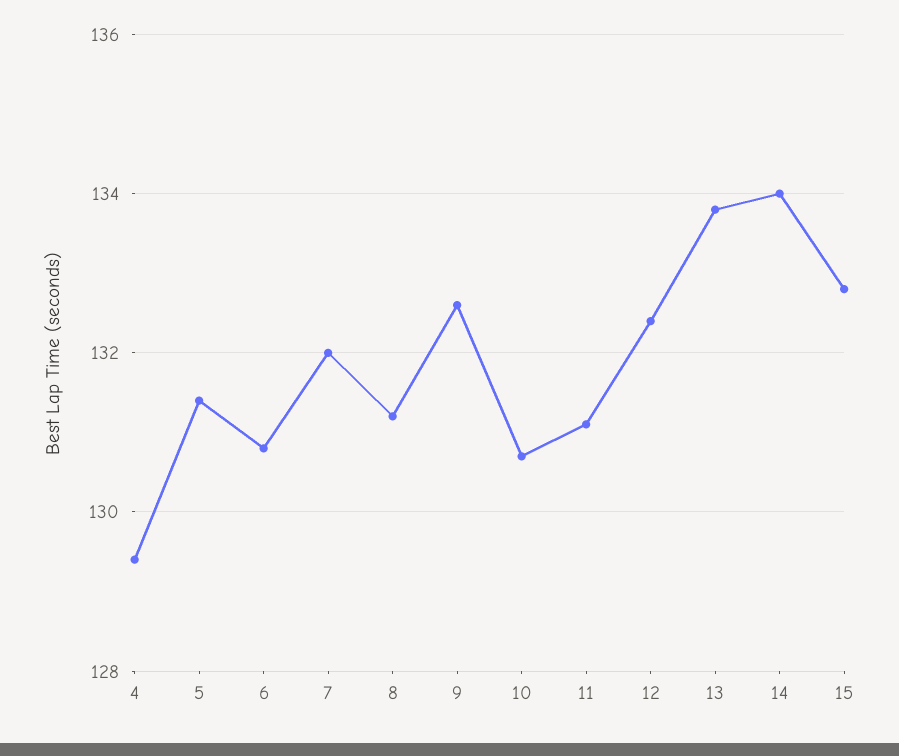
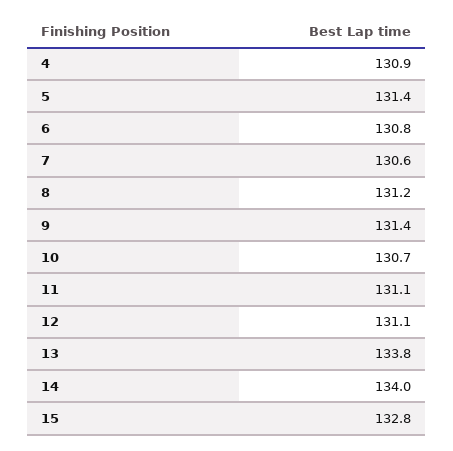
  {
-   "4": 129.5,
+   "4": 130.9,
    "5": 131.4,
    "6": 130.8,
-   "7": 132,
+   "7": 130.6,
    "8": 131.2,
-   "9": 132.5,
+   "9": 131.4,
    "10": 130.7,
    "11": 131.1,
-   "12": 132.5,
+   "12": 131.1,
    "13": 133.8,
    "14": 134,
    "15": 132.8
  }

